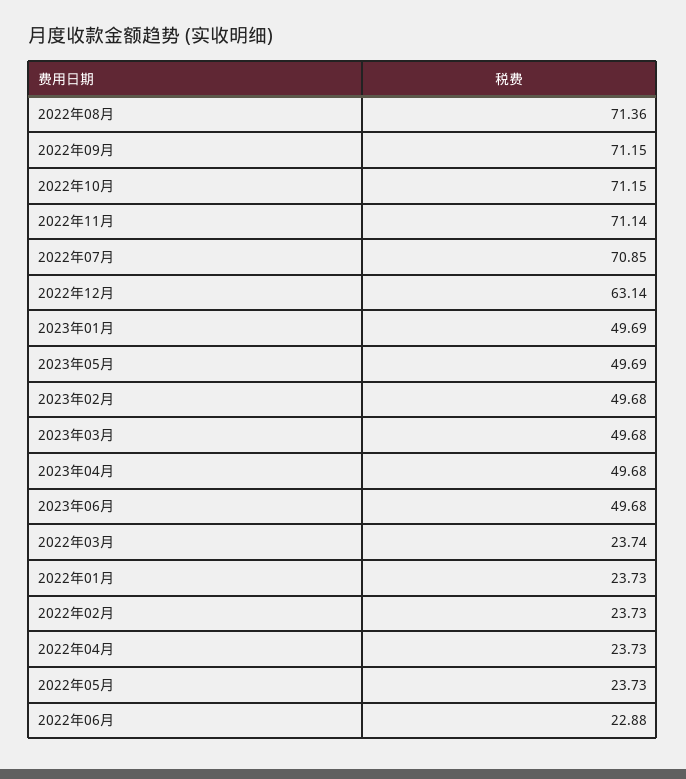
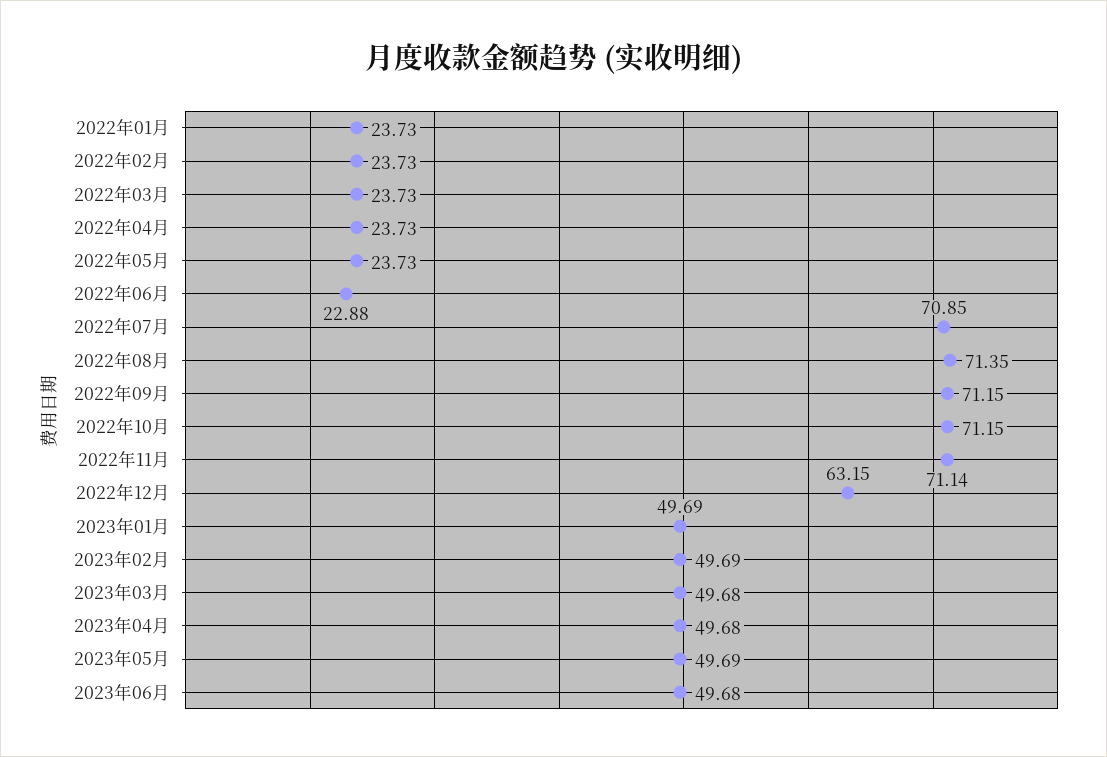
  {
-   "2022年08月": 71.36,
+   "2022年08月": 71.35,
    "2022年09月": 71.15,
    "2022年10月": 71.15,
    "2022年11月": 71.14,
    "2022年07月": 70.85,
-   "2022年12月": 63.14,
+   "2022年12月": 63.15,
    "2023年01月": 49.69,
    "2023年05月": 49.69,
-   "2023年02月": 49.68,
+   "2023年02月": 49.69,
    "2023年03月": 49.68,
    "2023年04月": 49.68,
    "2023年06月": 49.68,
-   "2022年03月": 23.74,
+   "2022年03月": 23.73,
    "2022年01月": 23.73,
    "2022年02月": 23.73,
    "2022年04月": 23.73,
    "2022年05月": 23.73,
    "2022年06月": 22.88
  }

